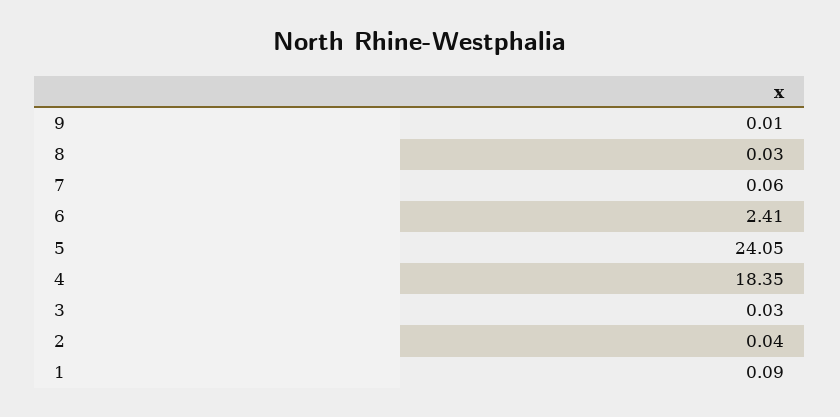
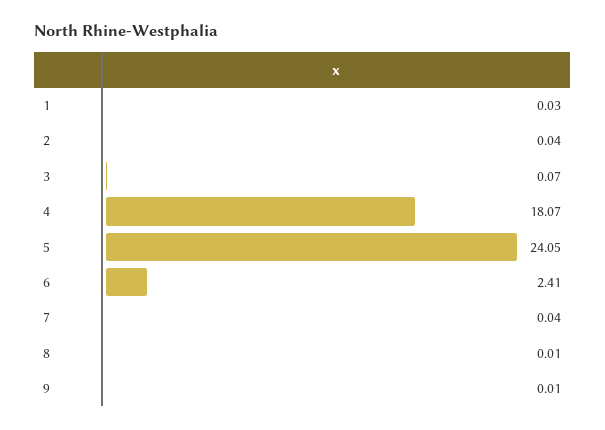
  {
    "9": 0.01,
-   "8": 0.03,
+   "8": 0.01,
-   "7": 0.06,
+   "7": 0.04,
    "6": 2.41,
    "5": 24.05,
-   "4": 18.35,
+   "4": 18.07,
-   "3": 0.03,
+   "3": 0.07,
    "2": 0.04,
-   "1": 0.09
+   "1": 0.03
  }

